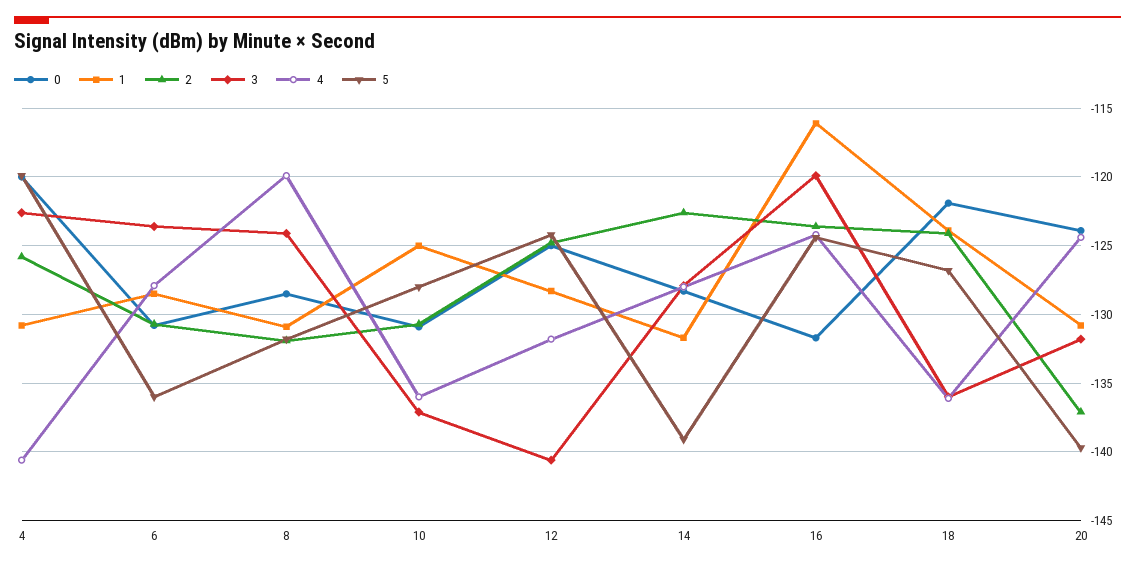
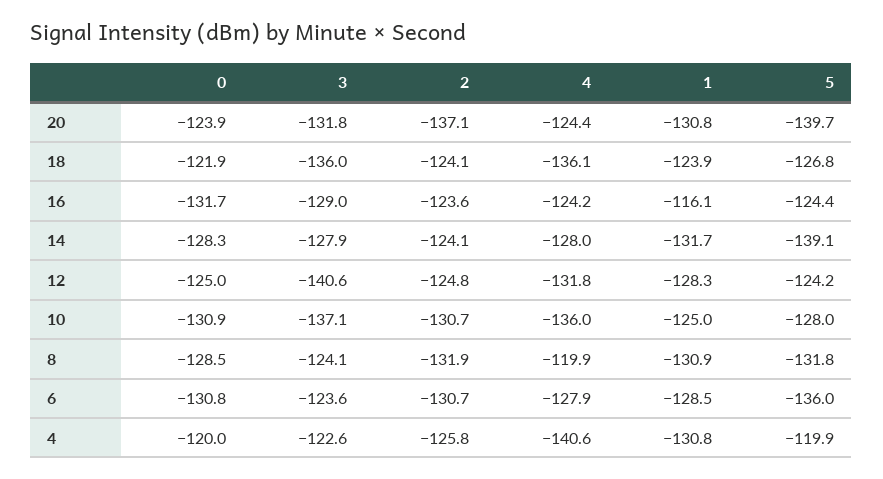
  {
    "0": {
      "4": -120,
      "6": -130.8,
      "8": -128.5,
      "10": -130.9,
      "12": -125,
      "14": -128.3,
      "16": -131.7,
      "18": -121.9,
      "20": -123.9
    },
    "1": {
      "4": -130.8,
      "6": -128.5,
      "8": -130.9,
      "10": -125,
      "12": -128.3,
      "14": -131.7,
      "16": -116.1,
      "18": -123.9,
      "20": -130.8
    },
    "2": {
      "4": -125.8,
      "6": -130.7,
      "8": -131.9,
      "10": -130.7,
      "12": -124.8,
-     "14": -122.5,
+     "14": -124.1,
      "16": -123.6,
      "18": -124.1,
      "20": -137.1
    },
    "3": {
      "4": -122.6,
      "6": -123.6,
      "8": -124.1,
      "10": -137.1,
      "12": -140.6,
      "14": -127.9,
-     "16": -120,
+     "16": -129,
      "18": -136,
      "20": -131.8
    },
    "4": {
      "4": -140.6,
      "6": -127.9,
      "8": -119.9,
      "10": -136,
      "12": -131.8,
      "14": -128,
      "16": -124.2,
      "18": -136.1,
      "20": -124.4
    },
    "5": {
      "4": -119.9,
      "6": -136,
      "8": -131.8,
      "10": -128,
      "12": -124.2,
      "14": -139.1,
      "16": -124.4,
      "18": -126.8,
      "20": -139.7
    }
  }

